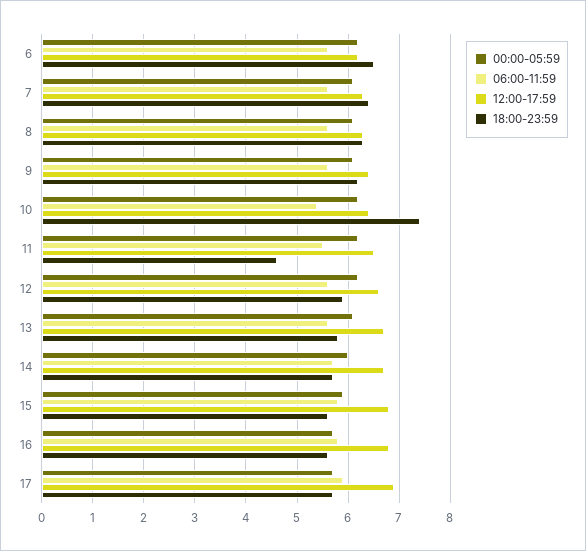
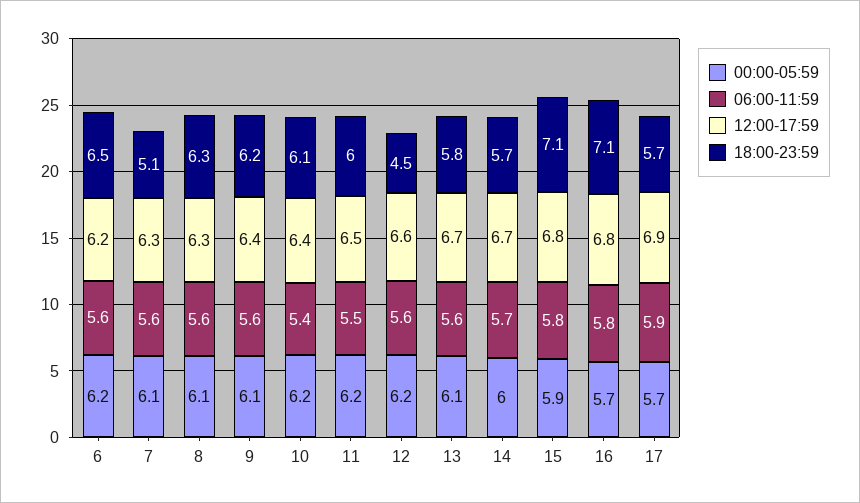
  {
    "00:00-05:59": {
      "6": 6.2,
      "7": 6.1,
      "8": 6.1,
      "9": 6.1,
      "10": 6.2,
      "11": 6.2,
      "12": 6.2,
      "13": 6.1,
      "14": 6,
      "15": 5.9,
      "16": 5.7,
      "17": 5.7
    },
    "06:00-11:59": {
      "6": 5.6,
      "7": 5.6,
      "8": 5.6,
      "9": 5.6,
      "10": 5.4,
      "11": 5.5,
      "12": 5.6,
      "13": 5.6,
      "14": 5.7,
      "15": 5.8,
      "16": 5.8,
      "17": 5.9
    },
    "12:00-17:59": {
      "6": 6.2,
      "7": 6.3,
      "8": 6.3,
      "9": 6.4,
      "10": 6.4,
      "11": 6.5,
      "12": 6.6,
      "13": 6.7,
      "14": 6.7,
      "15": 6.8,
      "16": 6.8,
      "17": 6.9
    },
    "18:00-23:59": {
      "6": 6.5,
-     "7": 6.5,
+     "7": 5.1,
      "8": 6.3,
      "9": 6.2,
-     "10": 7.5,
+     "10": 6.1,
-     "11": 4.5,
+     "11": 6,
-     "12": 6,
+     "12": 4.5,
      "13": 5.8,
      "14": 5.7,
-     "15": 5.5,
+     "15": 7.1,
-     "16": 5.5,
+     "16": 7.1,
      "17": 5.7
    }
  }

